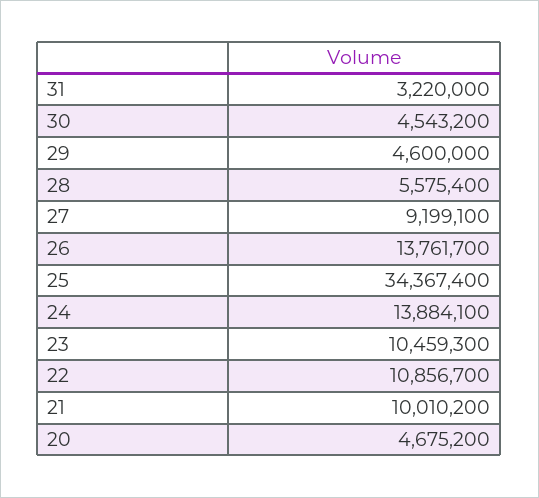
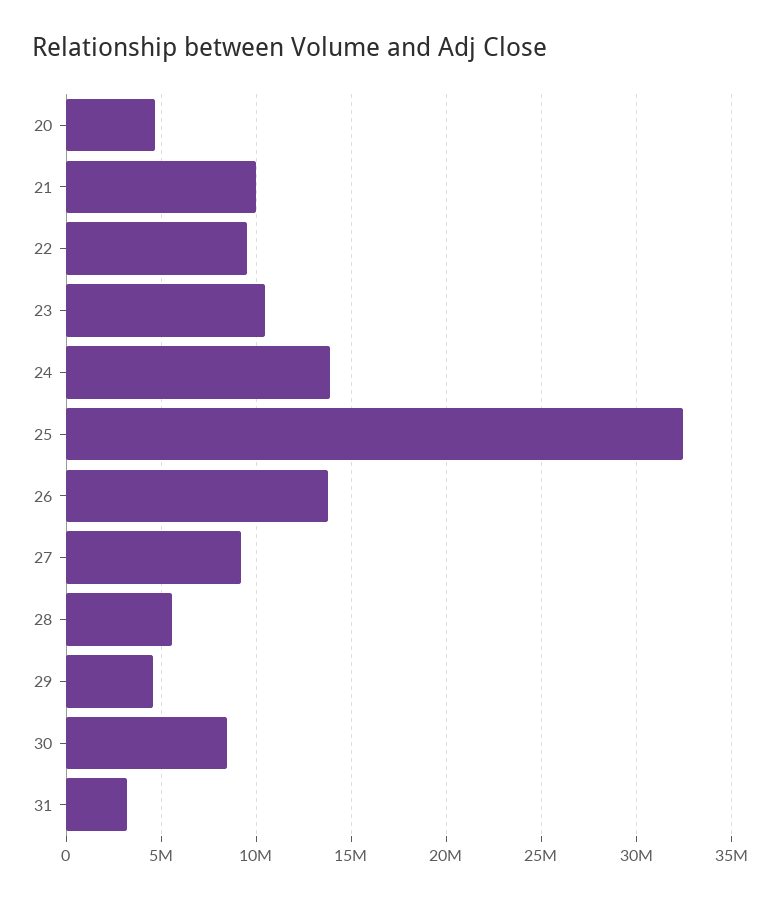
  {
    "31": 3220000,
-   "30": 4543200,
+   "30": 8500000,
    "29": 4600000,
    "28": 5575400,
    "27": 9199100,
    "26": 13761700,
-   "25": 34367400,
+   "25": 32500000,
    "24": 13884100,
    "23": 10459300,
-   "22": 10856700,
+   "22": 9500000,
    "21": 10010200,
    "20": 4675200
  }

